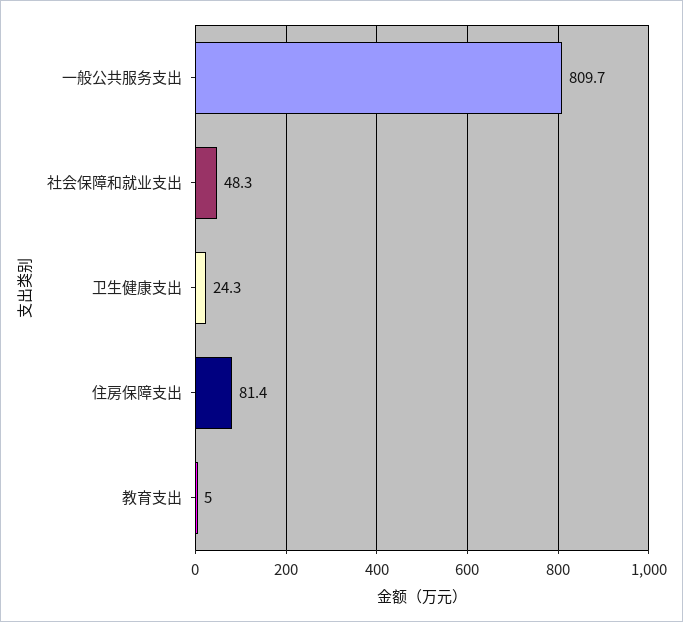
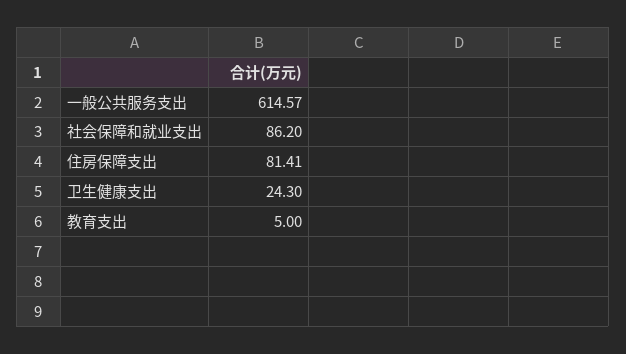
  {
-   "一般公共服务支出": 809.7,
+   "一般公共服务支出": 614.57,
-   "社会保障和就业支出": 48.3,
+   "社会保障和就业支出": 86.2,
    "卫生健康支出": 24.3,
    "住房保障支出": 81.41,
    "教育支出": 5
  }

